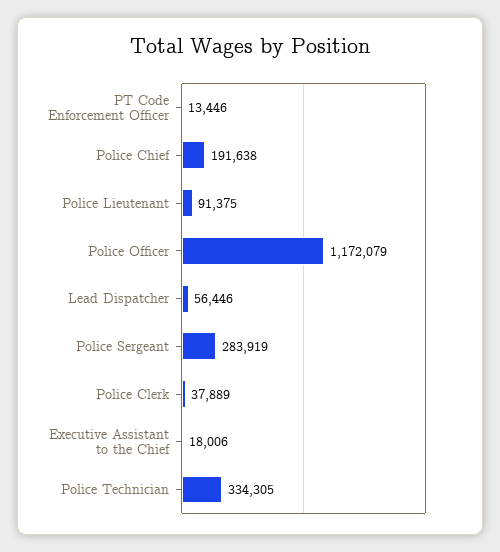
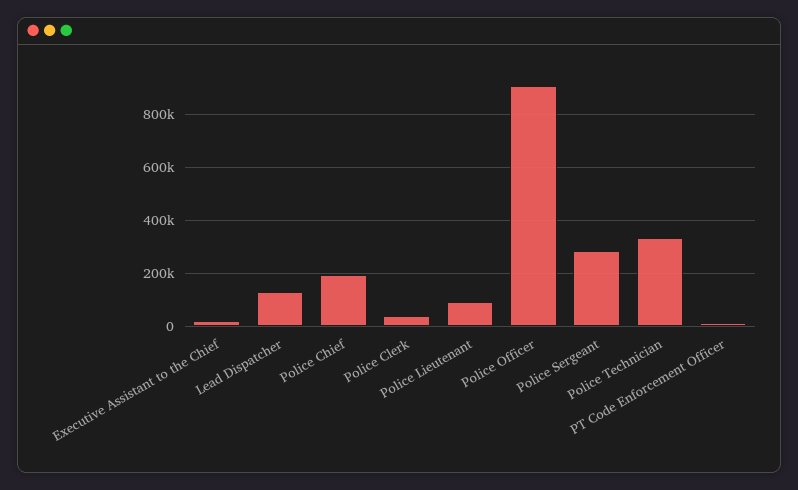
  {
    "PT Code Enforcement Officer": 13446,
    "Police Chief": 191638,
    "Police Lieutenant": 91375,
-   "Police Officer": 1172079,
+   "Police Officer": 900000,
-   "Lead Dispatcher": 56446,
+   "Lead Dispatcher": 125000,
    "Police Sergeant": 283919,
    "Police Clerk": 37889,
    "Executive Assistant to the Chief": 18006,
    "Police Technician": 334305
  }

